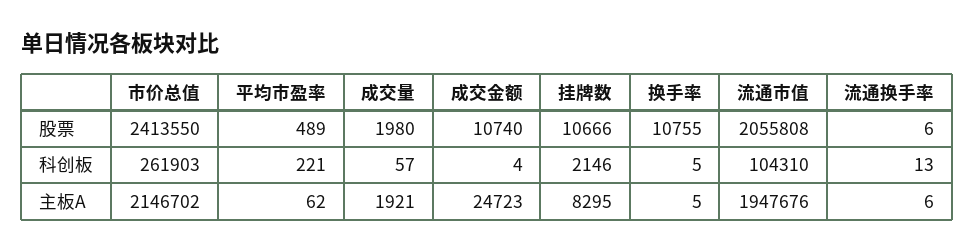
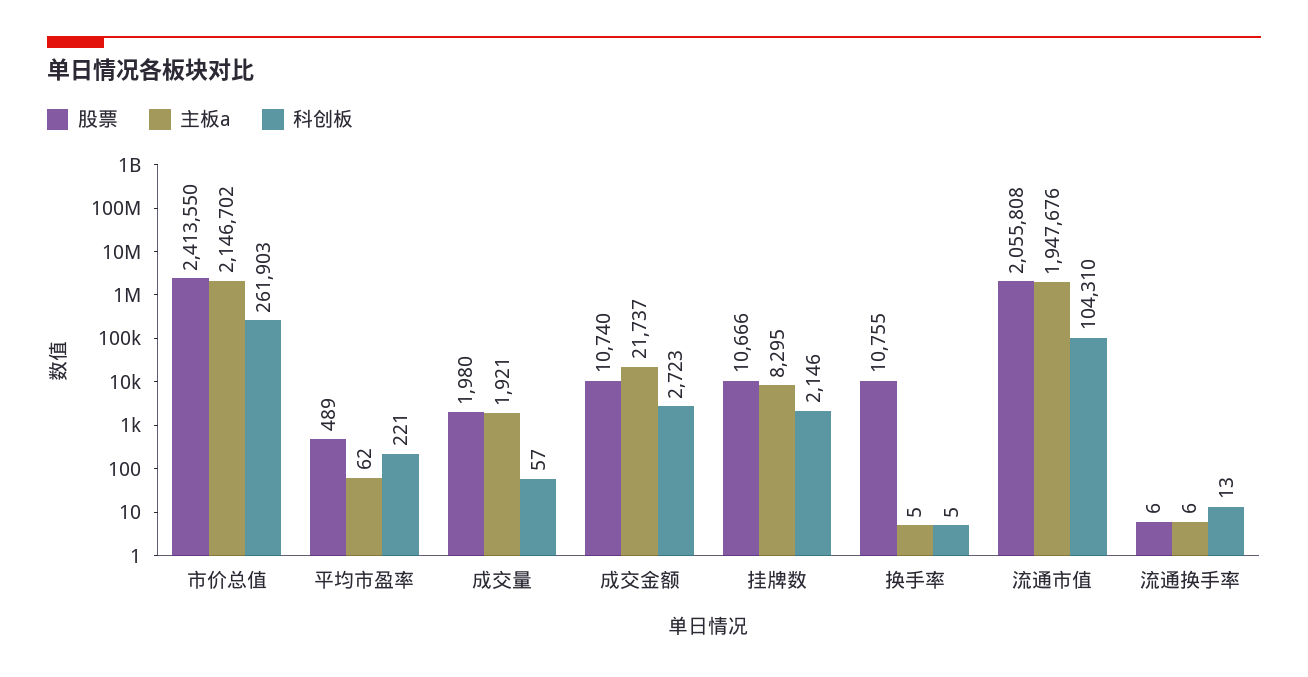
  {
    "股票": {
      "市价总值": 2413550,
      "平均市盈率": 489,
      "成交量": 1980,
      "成交金额": 10740,
      "挂牌数": 10666,
      "换手率": 10755,
      "流通市值": 2055808,
      "流通换手率": 6
    },
    "科创板": {
      "市价总值": 261903,
      "平均市盈率": 221,
      "成交量": 57,
-     "成交金额": 4,
+     "成交金额": 2723,
      "挂牌数": 2146,
      "换手率": 5,
      "流通市值": 104310,
      "流通换手率": 13
    },
    "主板A": {
      "市价总值": 2146702,
      "平均市盈率": 62,
      "成交量": 1921,
-     "成交金额": 24723,
+     "成交金额": 21737,
      "挂牌数": 8295,
      "换手率": 5,
      "流通市值": 1947676,
      "流通换手率": 6
    }
  }

